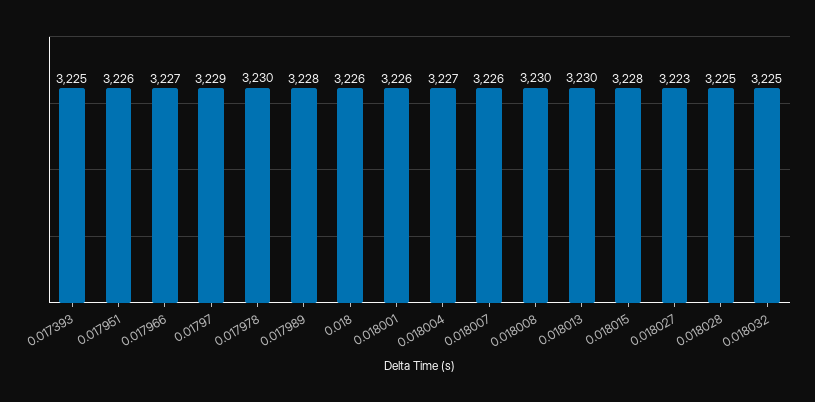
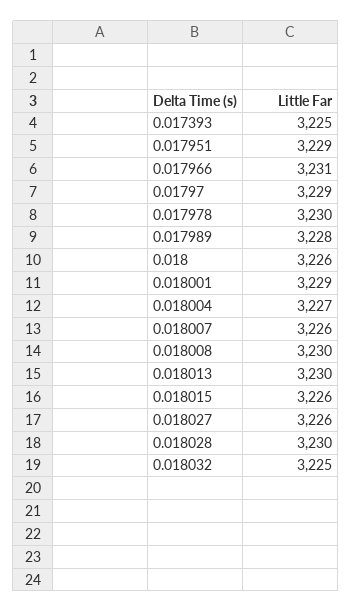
  {
    "0.017393": 3225,
-   "0.017951": 3226,
+   "0.017951": 3229,
-   "0.017966": 3227,
+   "0.017966": 3231,
    "0.01797": 3229,
    "0.017978": 3230,
    "0.017989": 3228,
    "0.018": 3226,
-   "0.018001": 3226,
+   "0.018001": 3229,
    "0.018004": 3227,
    "0.018007": 3226,
    "0.018008": 3230,
    "0.018013": 3230,
-   "0.018015": 3228,
+   "0.018015": 3226,
-   "0.018027": 3223,
+   "0.018027": 3226,
-   "0.018028": 3225,
+   "0.018028": 3230,
    "0.018032": 3225
  }

